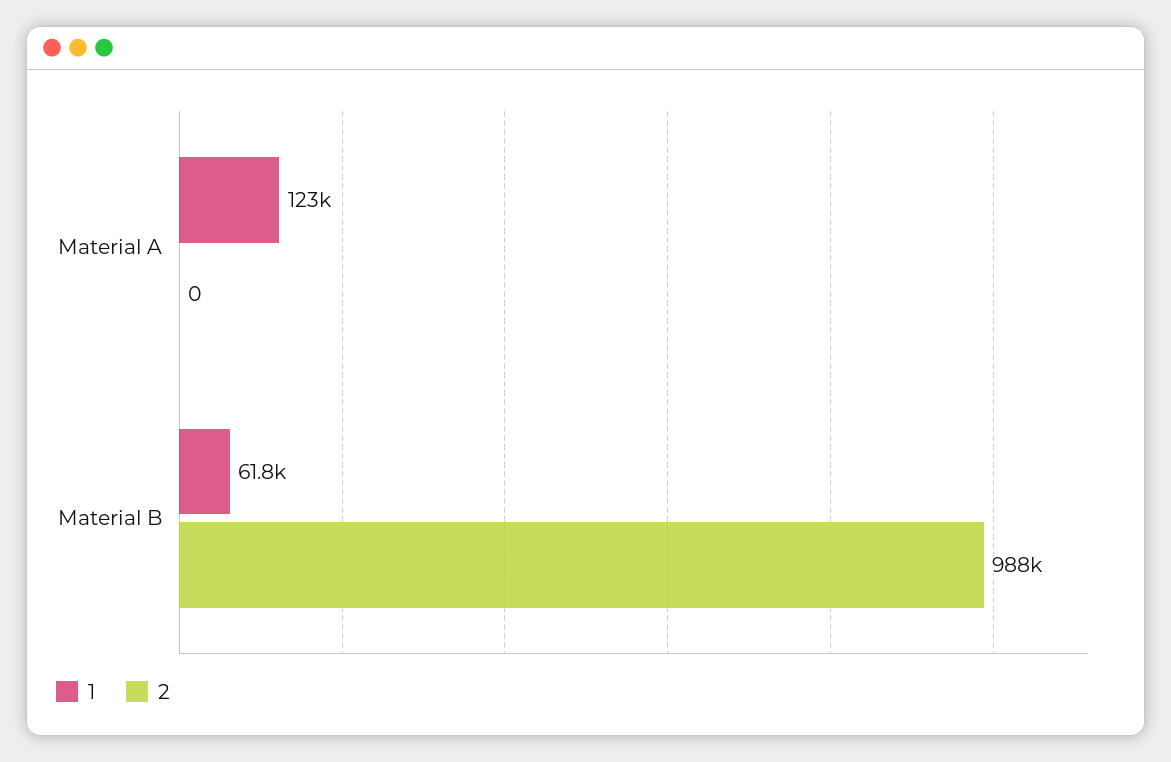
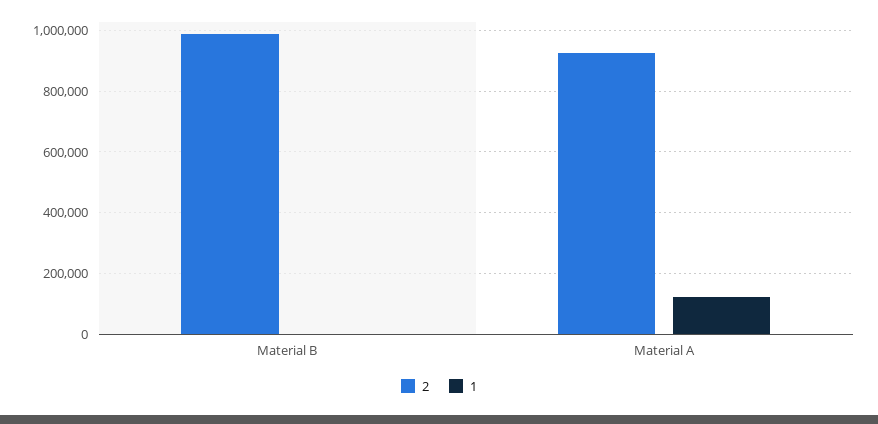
  {
    "1": {
      "Material A": 123000,
-     "Material B": 61800
+     "Material B": 0
    },
    "2": {
-     "Material A": 0,
+     "Material A": 920000,
      "Material B": 988000
    }
  }

